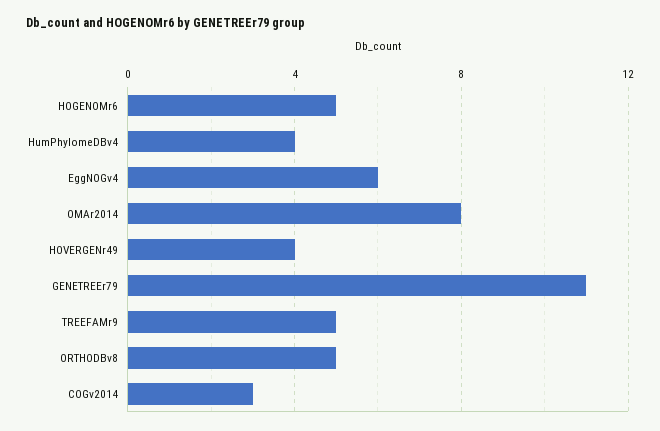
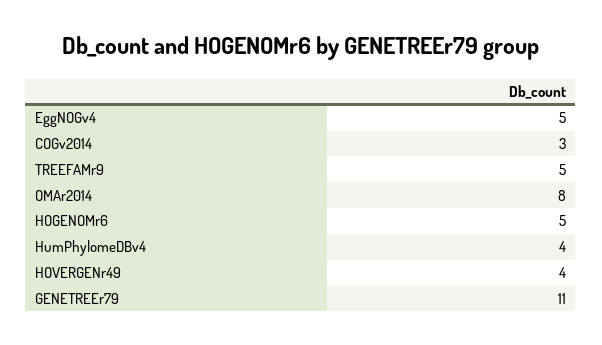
  {
    "HOGENOMr6": 5,
    "HumPhylomeDBv4": 4,
-   "EggNOGv4": 6,
+   "EggNOGv4": 5,
    "OMAr2014": 8,
    "HOVERGENr49": 4,
    "GENETREEr79": 11,
    "TREEFAMr9": 5,
-   "ORTHODBv8": 5,
    "COGv2014": 3
  }

